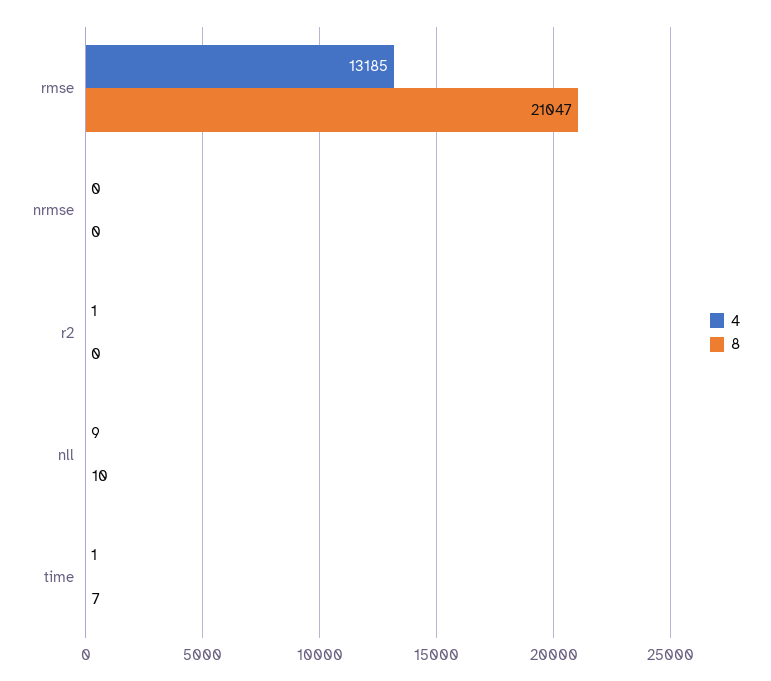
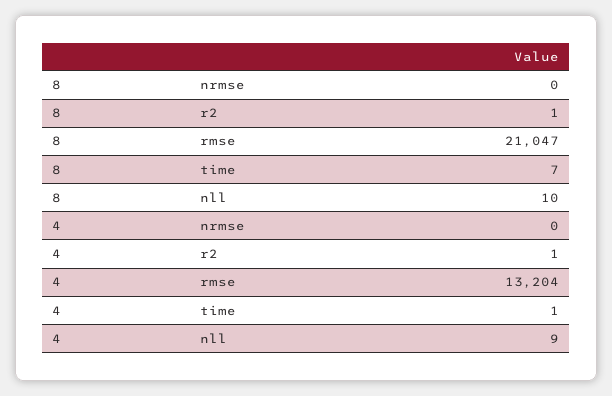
  {
    "4": {
-     "rmse": 13185,
+     "rmse": 13204,
      "nrmse": 0,
      "r2": 1,
      "nll": 9,
      "time": 1
    },
    "8": {
      "rmse": 21047,
      "nrmse": 0,
-     "r2": 0,
+     "r2": 1,
      "nll": 10,
      "time": 7
    }
  }

